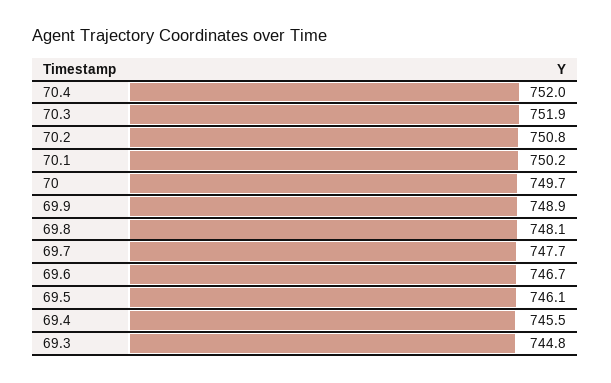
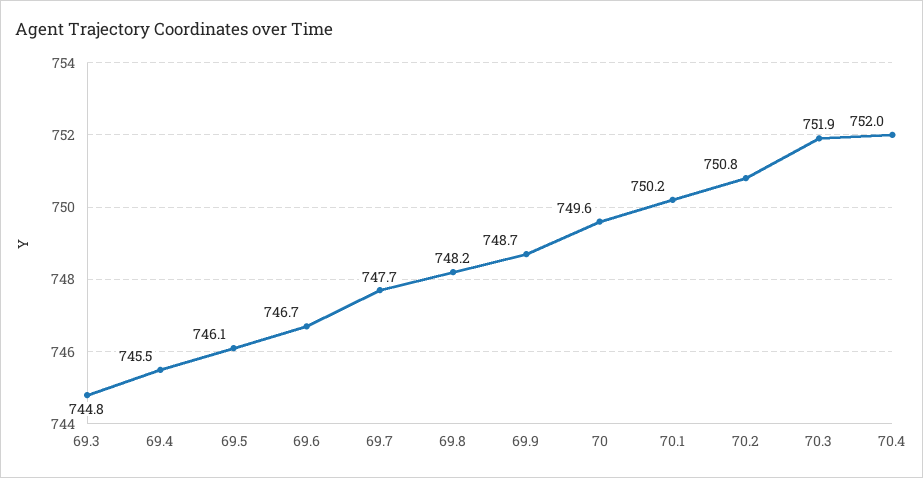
  {
    "70.4": 752,
    "70.3": 751.9,
    "70.2": 750.8,
    "70.1": 750.2,
-   "70": 749.7,
+   "70": 749.6,
-   "69.9": 748.9,
+   "69.9": 748.7,
-   "69.8": 748.1,
+   "69.8": 748.2,
    "69.7": 747.7,
    "69.6": 746.7,
    "69.5": 746.1,
    "69.4": 745.5,
    "69.3": 744.8
  }

